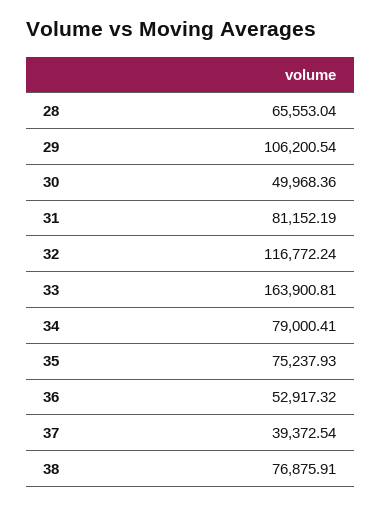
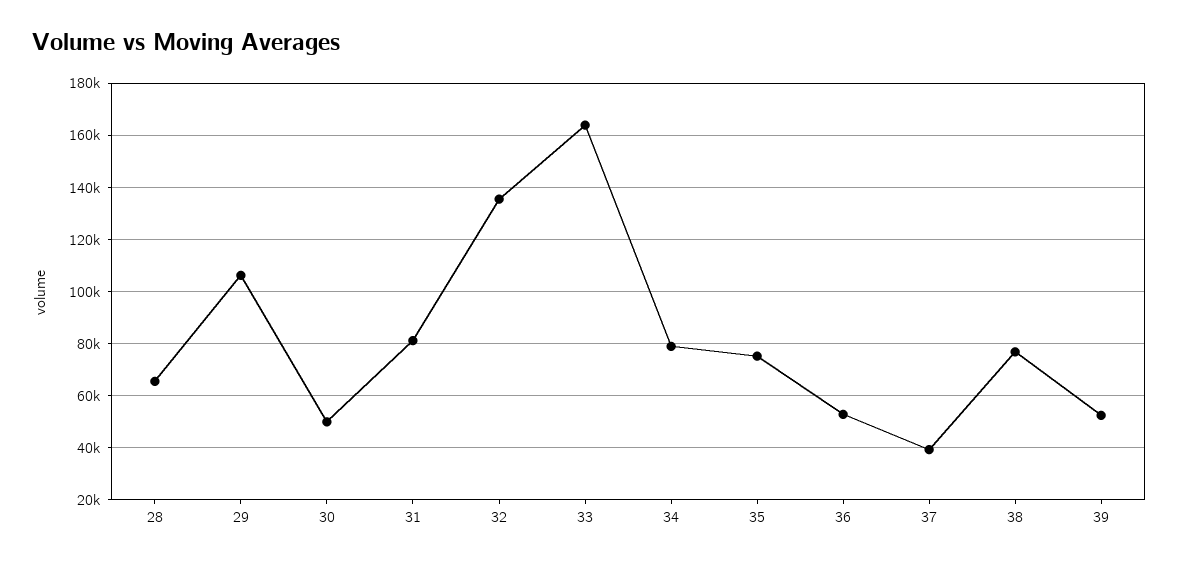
  {
    "28": 65553.04,
    "29": 106200.54,
    "30": 49968.36,
    "31": 81152.19,
-   "32": 116772.24,
+   "32": 135000,
    "33": 163900.81,
    "34": 79000.41,
    "35": 75237.93,
    "36": 52917.32,
    "37": 39372.54,
-   "38": 76875.91
+   "38": 76875.91,
+   "39": 52500
  }

